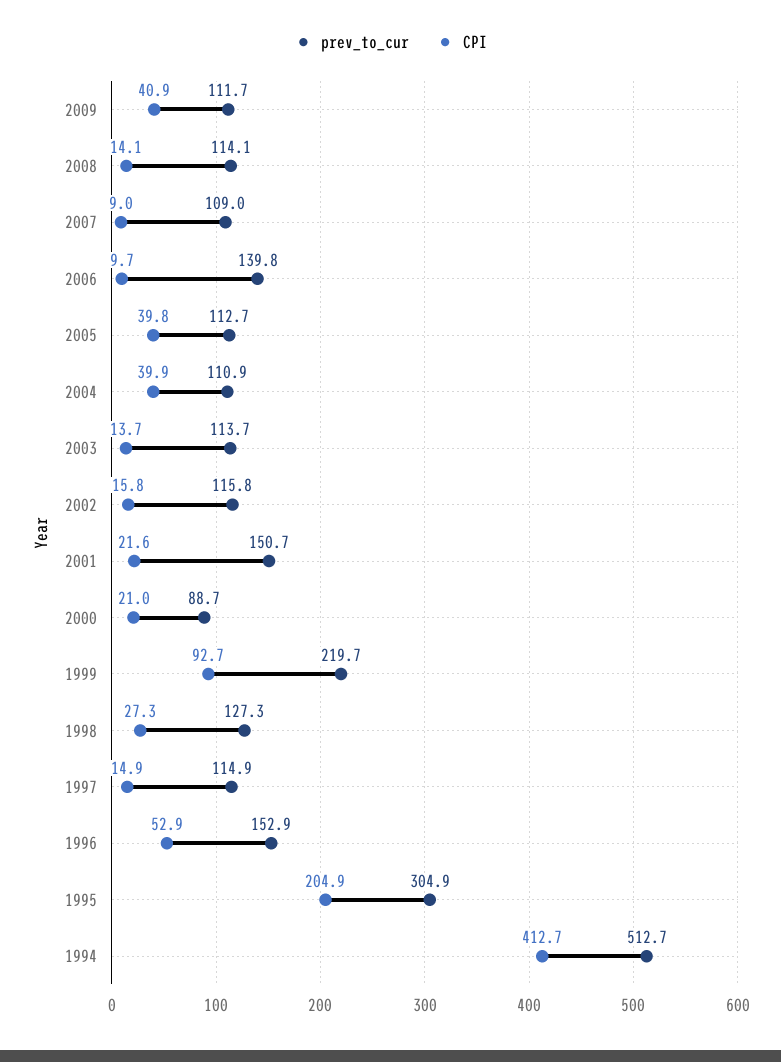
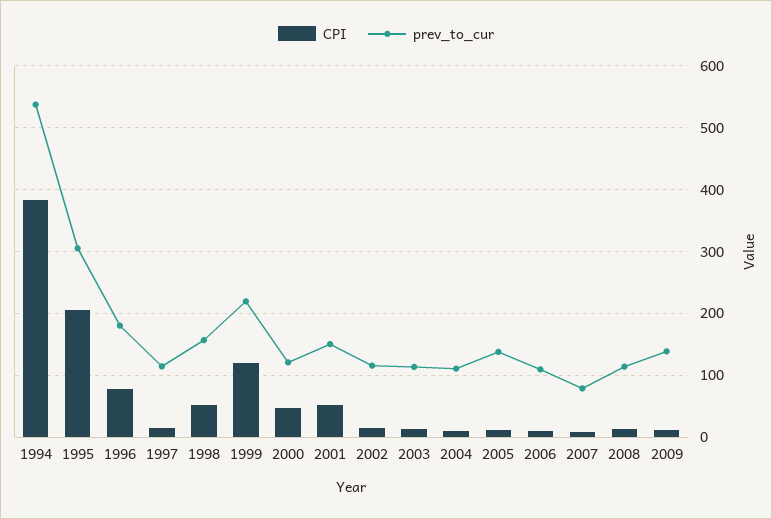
  {
    "prev_to_cur": {
-     "2009": 111.7,
+     "2009": 140,
      "2008": 114.1,
-     "2007": 109,
+     "2007": 80,
-     "2006": 139.8,
+     "2006": 110,
-     "2005": 112.7,
+     "2005": 140,
      "2004": 110.9,
      "2003": 113.7,
      "2002": 115.8,
      "2001": 150.7,
-     "2000": 88.7,
+     "2000": 120,
      "1999": 219.7,
-     "1998": 127.3,
+     "1998": 160,
      "1997": 114.9,
-     "1996": 152.9,
+     "1996": 180,
      "1995": 304.9,
-     "1994": 512.7
+     "1994": 540
    },
    "CPI": {
-     "2009": 40.9,
+     "2009": 10,
      "2008": 14.1,
      "2007": 9,
      "2006": 9.7,
-     "2005": 39.8,
+     "2005": 10,
-     "2004": 39.9,
+     "2004": 10,
      "2003": 13.7,
      "2002": 15.8,
-     "2001": 21.6,
+     "2001": 50,
-     "2000": 21,
+     "2000": 50,
-     "1999": 92.7,
+     "1999": 120,
-     "1998": 27.3,
+     "1998": 50,
      "1997": 14.9,
-     "1996": 52.9,
+     "1996": 80,
      "1995": 204.9,
-     "1994": 412.7
+     "1994": 380
    }
  }

